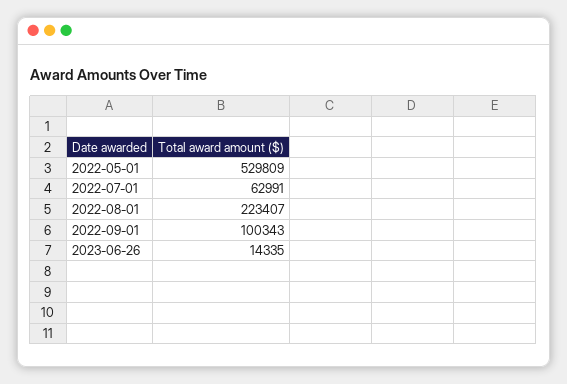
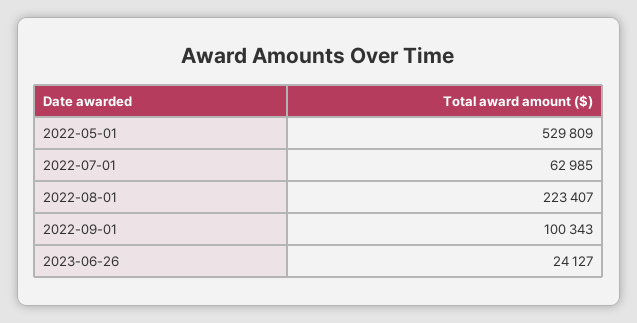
  {
    "2022-05-01": 529809,
-   "2022-07-01": 62991,
+   "2022-07-01": 62985,
    "2022-08-01": 223407,
    "2022-09-01": 100343,
-   "2023-06-26": 14335
+   "2023-06-26": 24127
  }

